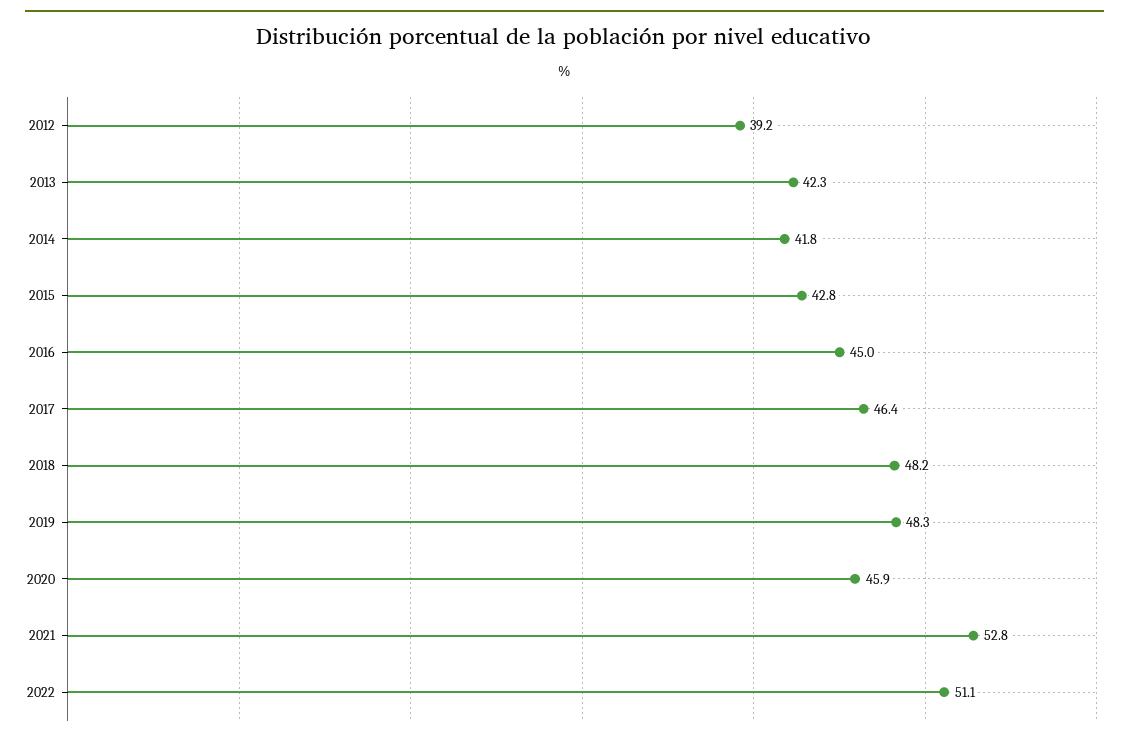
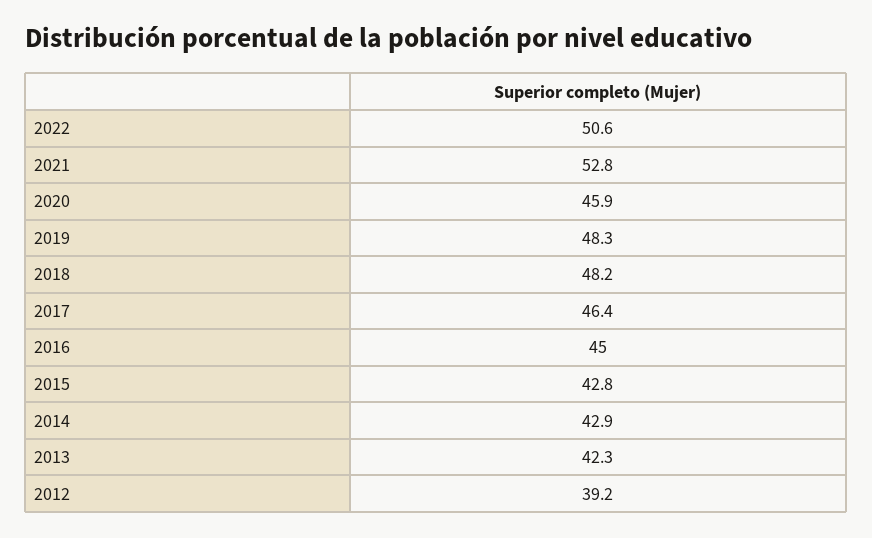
  {
    "2012": 39.2,
    "2013": 42.3,
-   "2014": 41.8,
+   "2014": 42.9,
    "2015": 42.8,
    "2016": 45,
    "2017": 46.4,
    "2018": 48.2,
    "2019": 48.3,
    "2020": 45.9,
    "2021": 52.8,
-   "2022": 51.1
+   "2022": 50.6
  }

